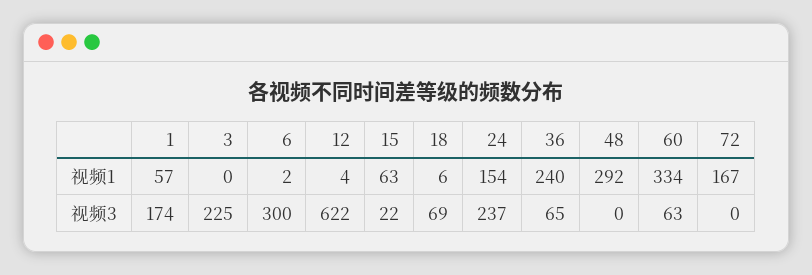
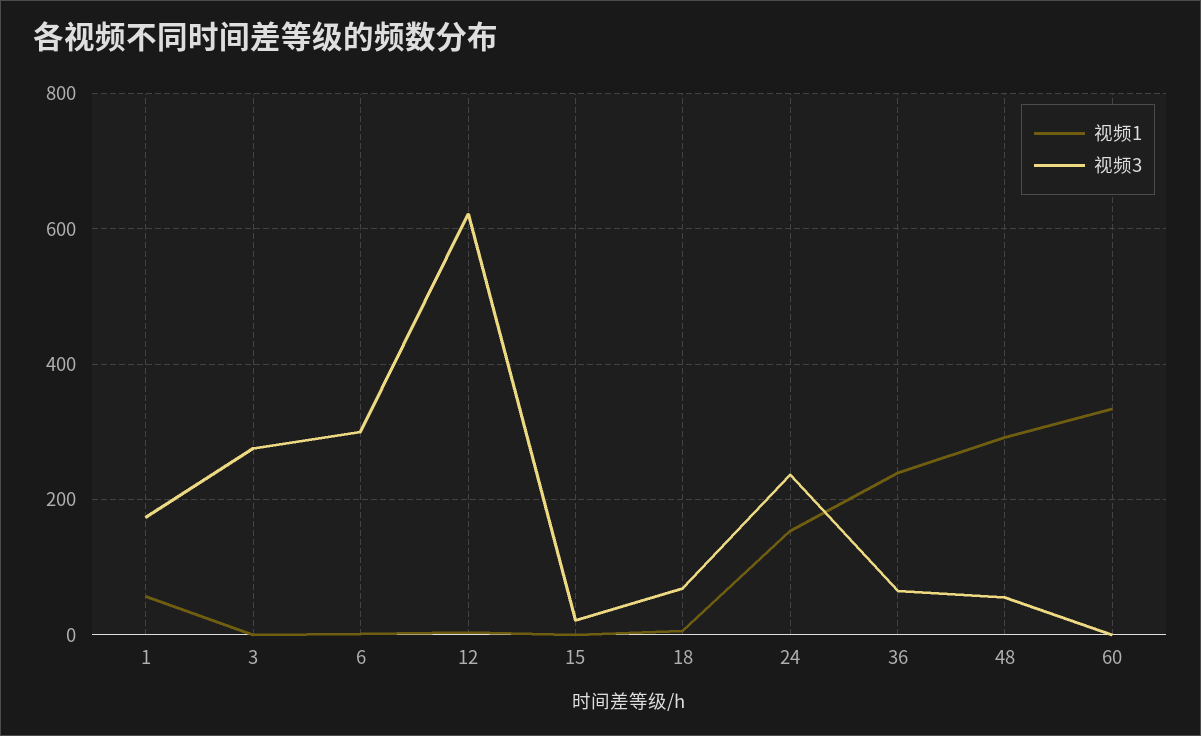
  {
    "视频1": {
      "1": 57,
      "3": 0,
      "6": 2,
      "12": 4,
-     "15": 63,
+     "15": 0,
      "18": 6,
      "24": 154,
      "36": 240,
      "48": 292,
-     "60": 334,
+     "60": 334
-     "72": 167
    },
    "视频3": {
      "1": 174,
-     "3": 225,
+     "3": 280,
      "6": 300,
      "12": 622,
      "15": 22,
      "18": 69,
      "24": 237,
      "36": 65,
-     "48": 0,
+     "48": 60,
-     "60": 63,
+     "60": 0
-     "72": 0
    }
  }

